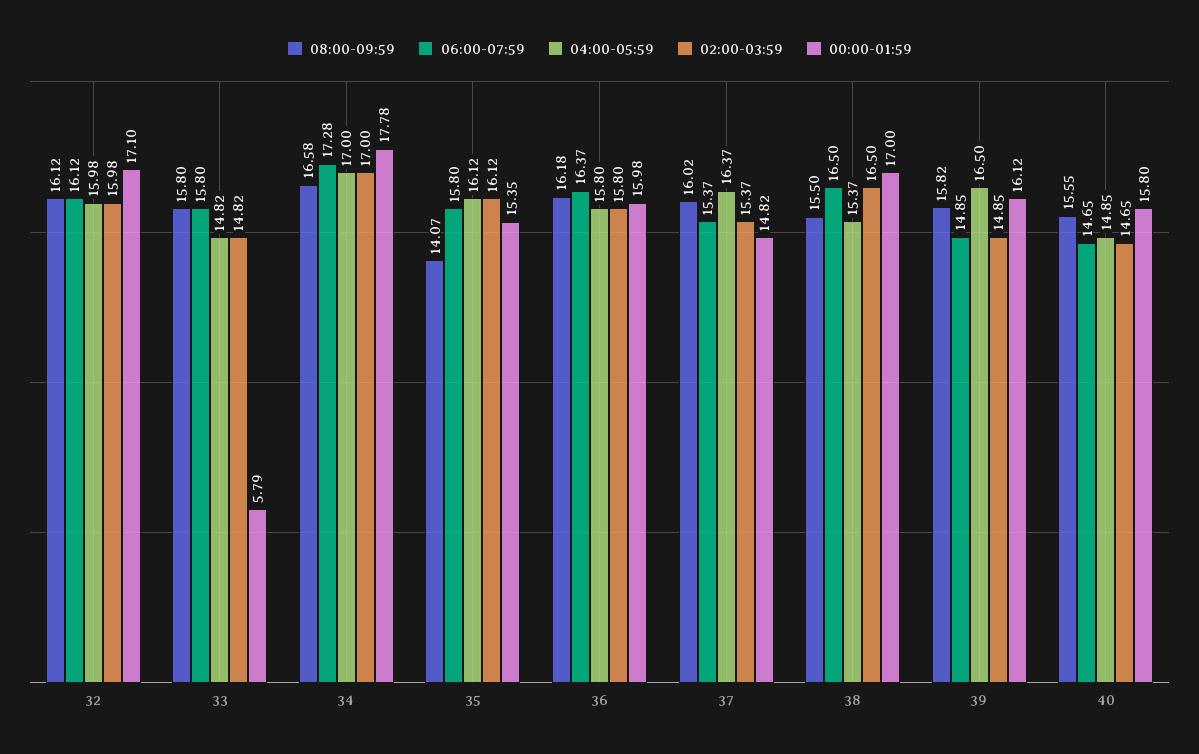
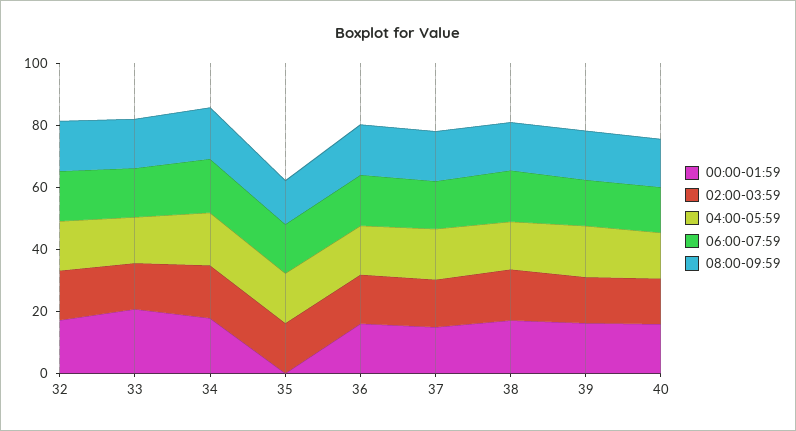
  {
    "08:00-09:59": {
      "32": 16.12,
      "33": 15.8,
      "34": 16.58,
      "35": 14.07,
      "36": 16.18,
      "37": 16.02,
      "38": 15.5,
      "39": 15.82,
      "40": 15.55
    },
    "06:00-07:59": {
      "32": 16.12,
      "33": 15.8,
      "34": 17.28,
      "35": 15.8,
      "36": 16.37,
      "37": 15.37,
      "38": 16.5,
      "39": 14.85,
      "40": 14.65
    },
    "04:00-05:59": {
      "32": 15.98,
      "33": 14.82,
      "34": 17,
      "35": 16.12,
      "36": 15.8,
      "37": 16.37,
      "38": 15.37,
      "39": 16.5,
      "40": 14.85
    },
    "02:00-03:59": {
      "32": 15.98,
      "33": 14.82,
      "34": 17,
      "35": 16.12,
      "36": 15.8,
      "37": 15.37,
      "38": 16.5,
      "39": 14.85,
      "40": 14.65
    },
    "00:00-01:59": {
      "32": 17.1,
-     "33": 5.79,
+     "33": 20,
      "34": 17.78,
-     "35": 15.35,
+     "35": 0,
      "36": 15.98,
      "37": 14.82,
      "38": 17,
      "39": 16.12,
      "40": 15.8
    }
  }

